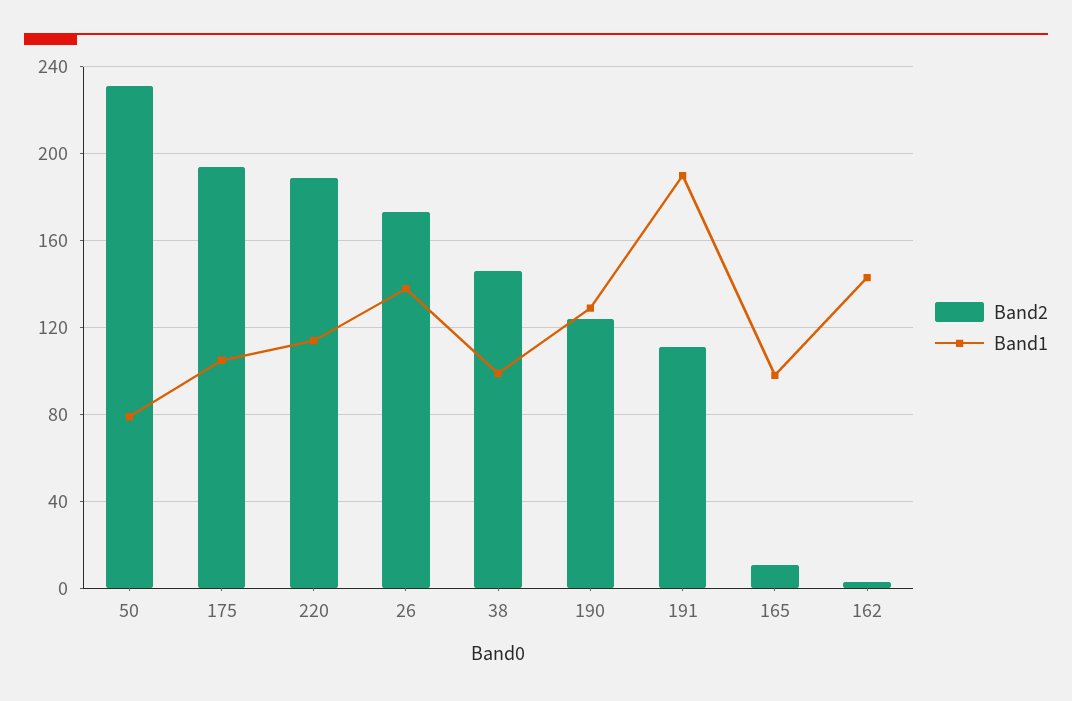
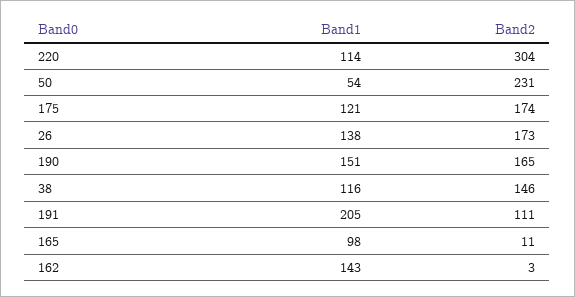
  {
    "Band2": {
      "50": 231,
-     "175": 195,
+     "175": 174,
-     "220": 190,
+     "220": 304,
      "26": 173,
      "38": 146,
-     "190": 125,
+     "190": 165,
      "191": 111,
      "165": 11,
      "162": 3
    },
    "Band1": {
-     "50": 80,
+     "50": 54,
-     "175": 105,
+     "175": 121,
      "220": 114,
      "26": 138,
-     "38": 100,
+     "38": 116,
-     "190": 130,
+     "190": 151,
-     "191": 190,
+     "191": 205,
      "165": 98,
      "162": 143
    }
  }

